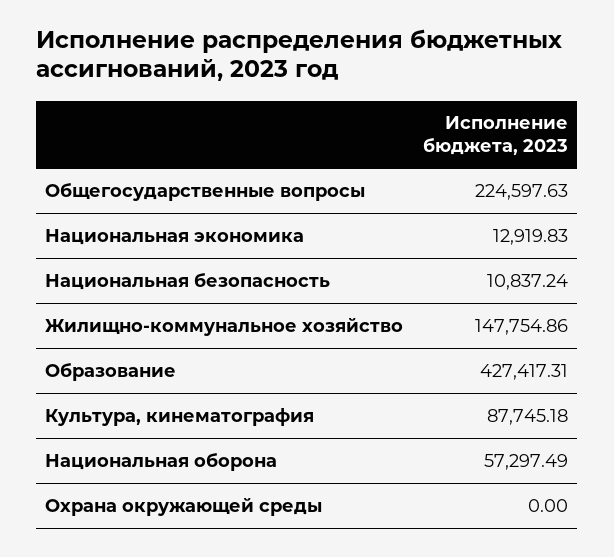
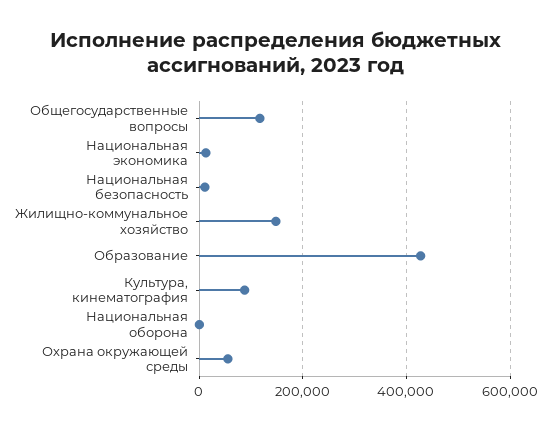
  {
-   "Общегосударственные вопросы": 224597.63,
+   "Общегосударственные вопросы": 120000,
    "Национальная экономика": 12919.83,
    "Национальная безопасность": 10837.24,
    "Жилищно-коммунальное хозяйство": 147754.86,
    "Образование": 427417.31,
    "Культура, кинематография": 87745.18,
-   "Национальная оборона": 57297.49,
+   "Национальная оборона": 0,
-   "Охрана окружающей среды": 0
+   "Охрана окружающей среды": 60000
  }

